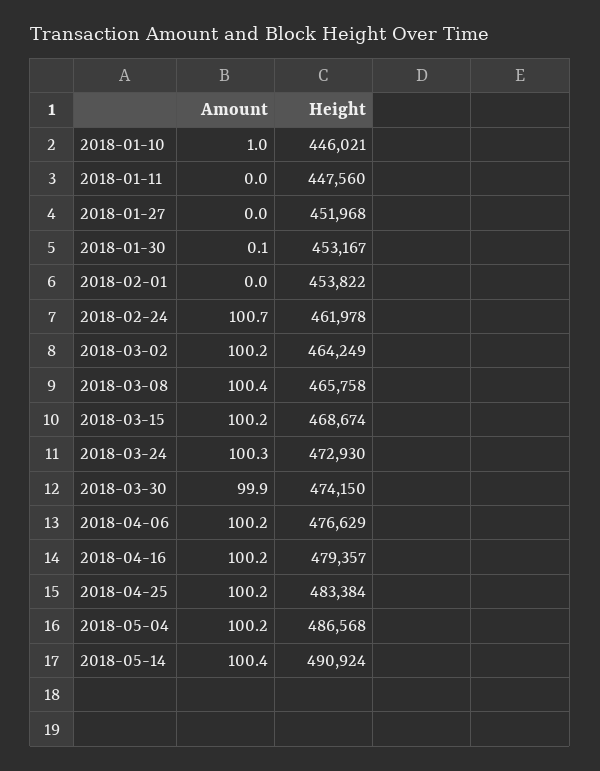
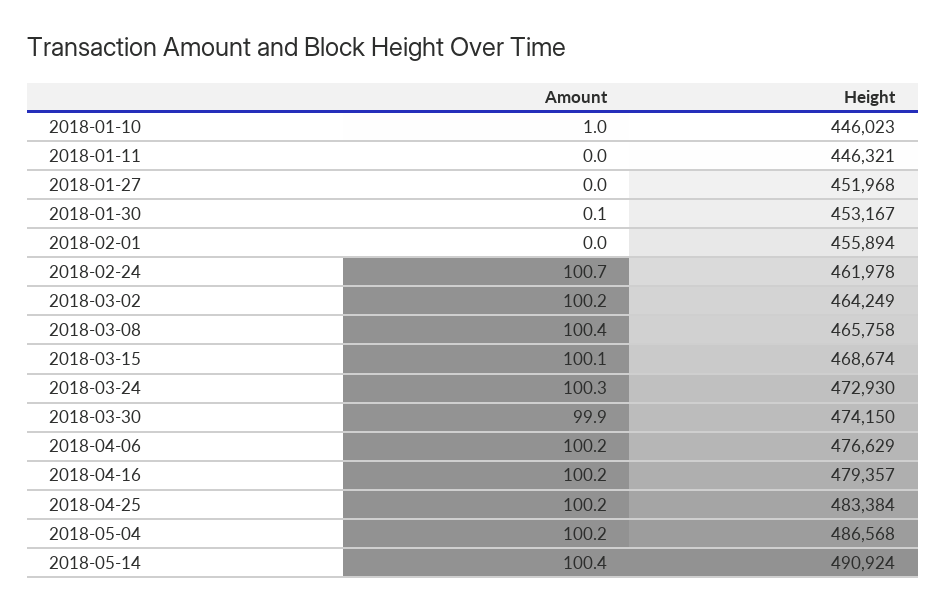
  {
    "Amount": {
      "2018-01-10": 1,
      "2018-01-11": 0,
      "2018-01-27": 0,
      "2018-01-30": 0.1,
      "2018-02-01": 0,
      "2018-02-24": 100.7,
      "2018-03-02": 100.2,
      "2018-03-08": 100.4,
-     "2018-03-15": 100.2,
+     "2018-03-15": 100.1,
      "2018-03-24": 100.3,
      "2018-03-30": 99.9,
      "2018-04-06": 100.2,
      "2018-04-16": 100.2,
      "2018-04-25": 100.2,
      "2018-05-04": 100.2,
      "2018-05-14": 100.4
    },
    "Height": {
-     "2018-01-10": 446021,
+     "2018-01-10": 446023,
-     "2018-01-11": 447560,
+     "2018-01-11": 446321,
      "2018-01-27": 451968,
      "2018-01-30": 453167,
-     "2018-02-01": 453822,
+     "2018-02-01": 455894,
      "2018-02-24": 461978,
      "2018-03-02": 464249,
      "2018-03-08": 465758,
      "2018-03-15": 468674,
      "2018-03-24": 472930,
      "2018-03-30": 474150,
      "2018-04-06": 476629,
      "2018-04-16": 479357,
      "2018-04-25": 483384,
      "2018-05-04": 486568,
      "2018-05-14": 490924
    }
  }

